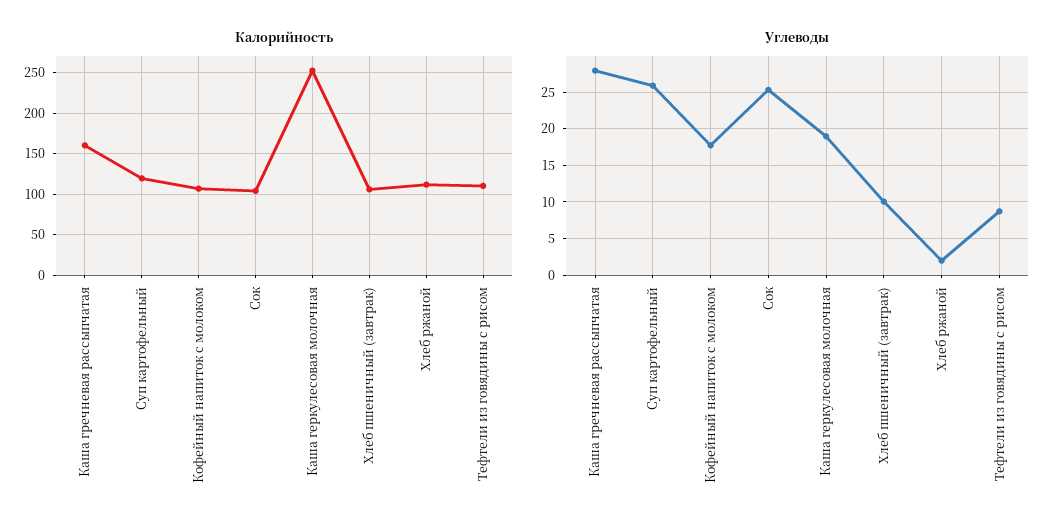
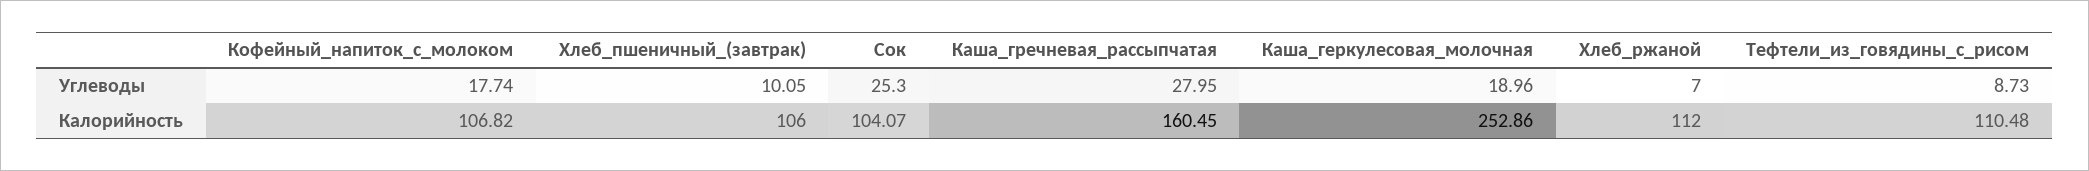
  {
    "Калорийность": {
      "Каша гречневая рассыпчатая": 160.45,
-     "Суп картофельный": 120,
      "Кофейный напиток с молоком": 106.82,
      "Сок": 104.07,
      "Каша геркулесовая молочная": 252.86,
      "Хлеб пшеничный (завтрак)": 106,
      "Хлеб ржаной": 112,
      "Тефтели из говядины с рисом": 110.48
    },
    "Углеводы": {
      "Каша гречневая рассыпчатая": 27.95,
-     "Суп картофельный": 26,
      "Кофейный напиток с молоком": 17.74,
      "Сок": 25.3,
      "Каша геркулесовая молочная": 18.96,
      "Хлеб пшеничный (завтрак)": 10.05,
-     "Хлеб ржаной": 2,
+     "Хлеб ржаной": 7,
      "Тефтели из говядины с рисом": 8.73
    }
  }

